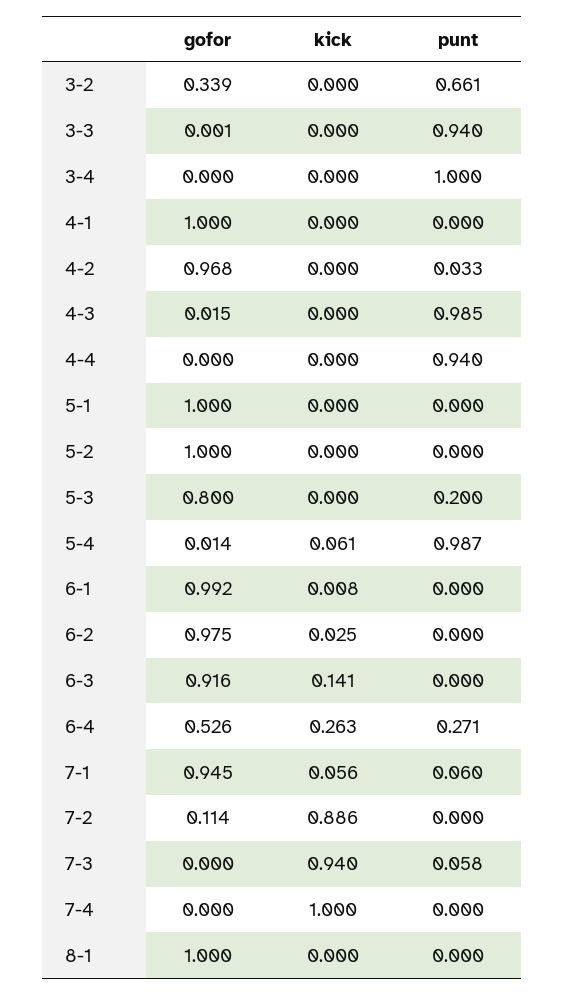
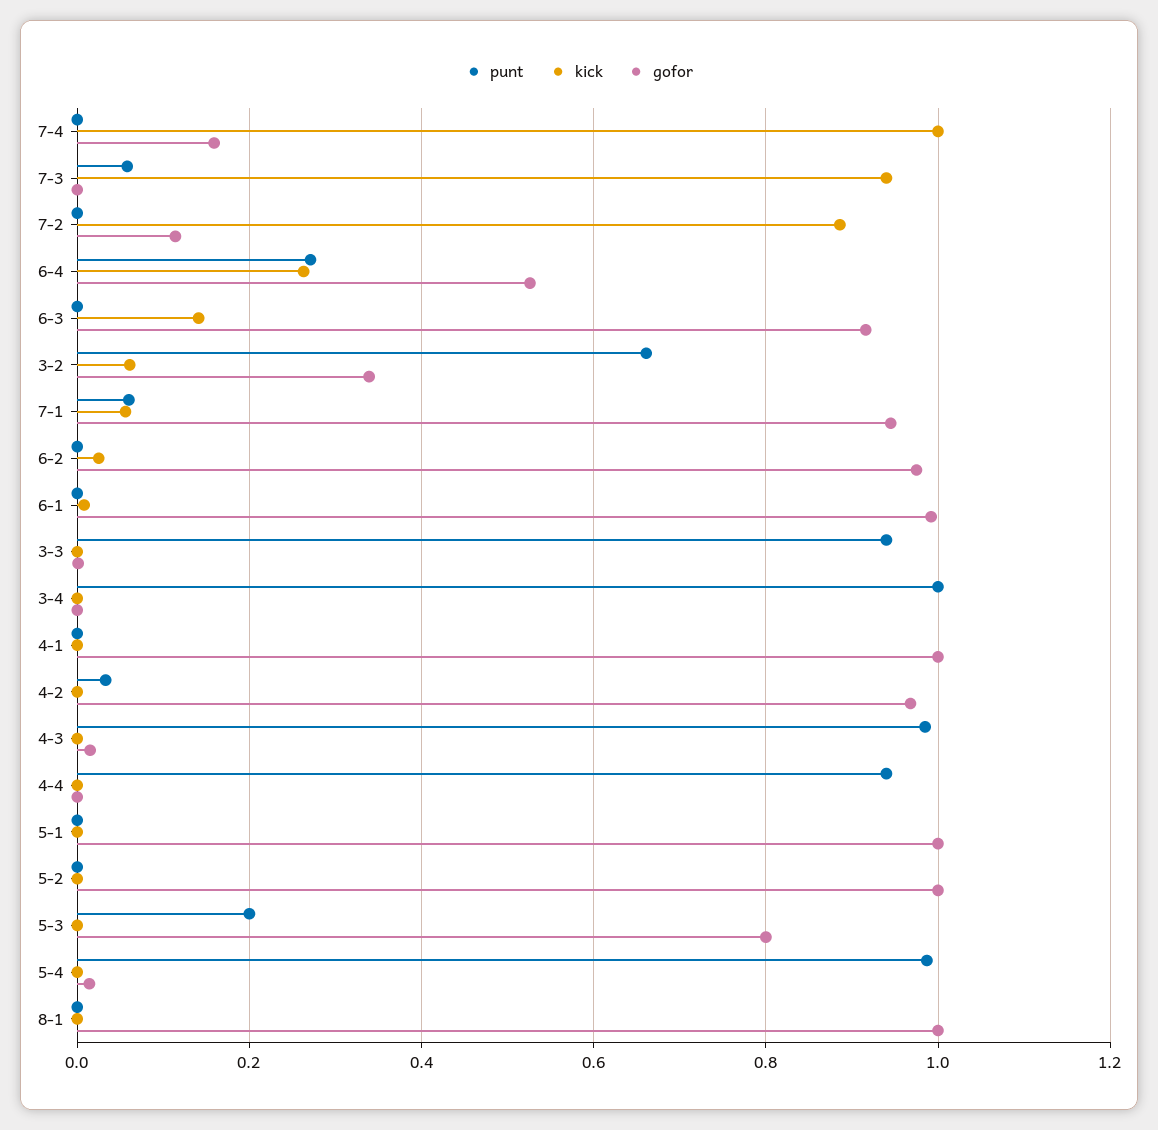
  {
    "gofor": {
      "3-2": 0.339,
      "3-3": 0.001,
      "3-4": 0,
      "4-1": 1,
      "4-2": 0.968,
      "4-3": 0.015,
      "4-4": 0,
      "5-1": 1,
      "5-2": 1,
      "5-3": 0.8,
      "5-4": 0.014,
      "6-1": 0.992,
      "6-2": 0.975,
      "6-3": 0.916,
      "6-4": 0.526,
      "7-1": 0.945,
      "7-2": 0.114,
      "7-3": 0,
-     "7-4": 0,
+     "7-4": 0.16,
      "8-1": 1
    },
    "kick": {
-     "3-2": 0,
+     "3-2": 0.06,
      "3-3": 0,
      "3-4": 0,
      "4-1": 0,
      "4-2": 0,
      "4-3": 0,
      "4-4": 0,
      "5-1": 0,
      "5-2": 0,
      "5-3": 0,
-     "5-4": 0.061,
+     "5-4": 0,
      "6-1": 0.008,
      "6-2": 0.025,
      "6-3": 0.141,
      "6-4": 0.263,
      "7-1": 0.056,
      "7-2": 0.886,
      "7-3": 0.94,
      "7-4": 1,
      "8-1": 0
    },
    "punt": {
      "3-2": 0.661,
      "3-3": 0.94,
      "3-4": 1,
      "4-1": 0,
      "4-2": 0.033,
      "4-3": 0.985,
      "4-4": 0.94,
      "5-1": 0,
      "5-2": 0,
      "5-3": 0.2,
      "5-4": 0.987,
      "6-1": 0,
      "6-2": 0,
      "6-3": 0,
      "6-4": 0.271,
      "7-1": 0.06,
      "7-2": 0,
      "7-3": 0.058,
      "7-4": 0,
      "8-1": 0
    }
  }

